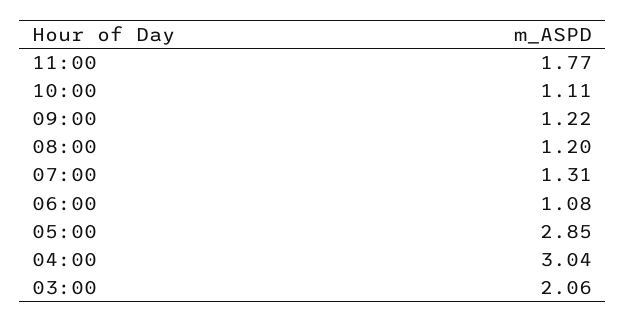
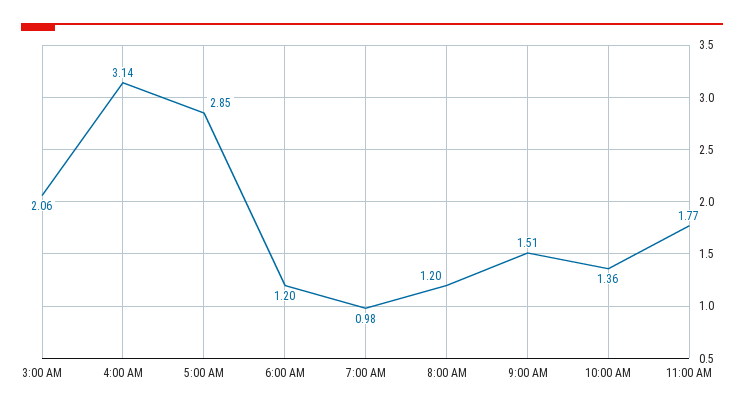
  {
    "11:00": 1.77,
-   "10:00": 1.11,
+   "10:00": 1.36,
-   "09:00": 1.22,
+   "09:00": 1.51,
    "08:00": 1.2,
-   "07:00": 1.31,
+   "07:00": 0.98,
-   "06:00": 1.08,
+   "06:00": 1.2,
    "05:00": 2.85,
-   "04:00": 3.04,
+   "04:00": 3.14,
    "03:00": 2.06
  }

